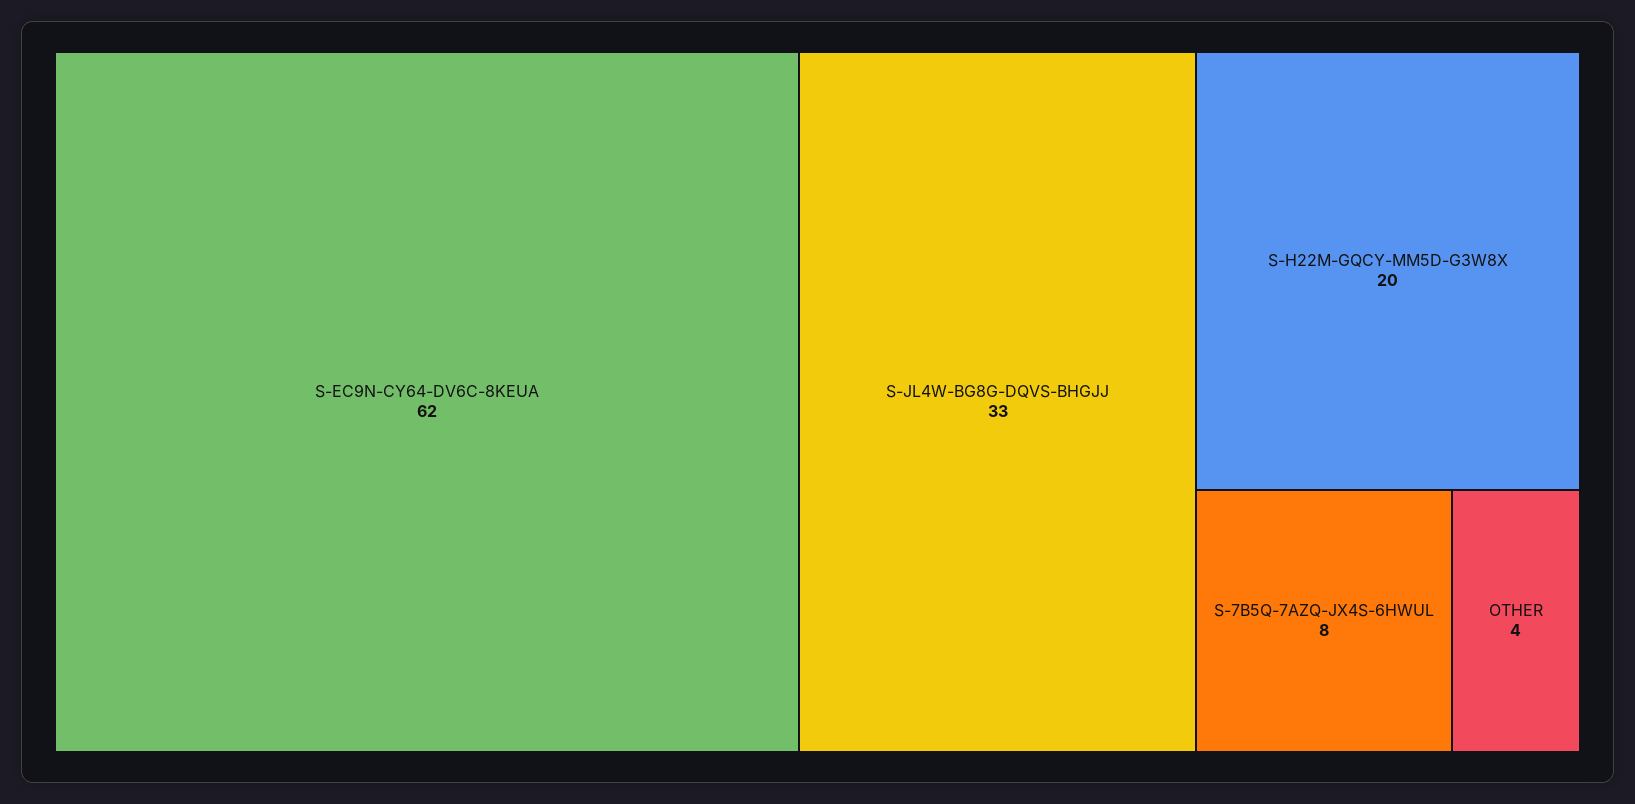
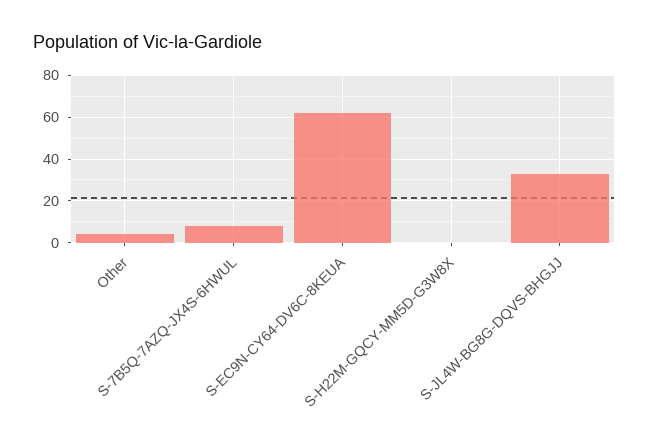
  {
    "S-EC9N-CY64-DV6C-8KEUA": 62,
    "S-JL4W-BG8G-DQVS-BHGJJ": 33,
-   "S-H22M-GQCY-MM5D-G3W8X": 20,
+   "S-H22M-GQCY-MM5D-G3W8X": 0,
    "S-7B5Q-7AZQ-JX4S-6HWUL": 8,
    "OTHER": 4
  }

